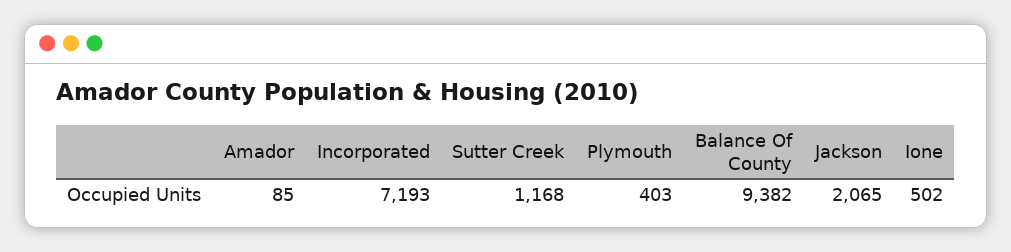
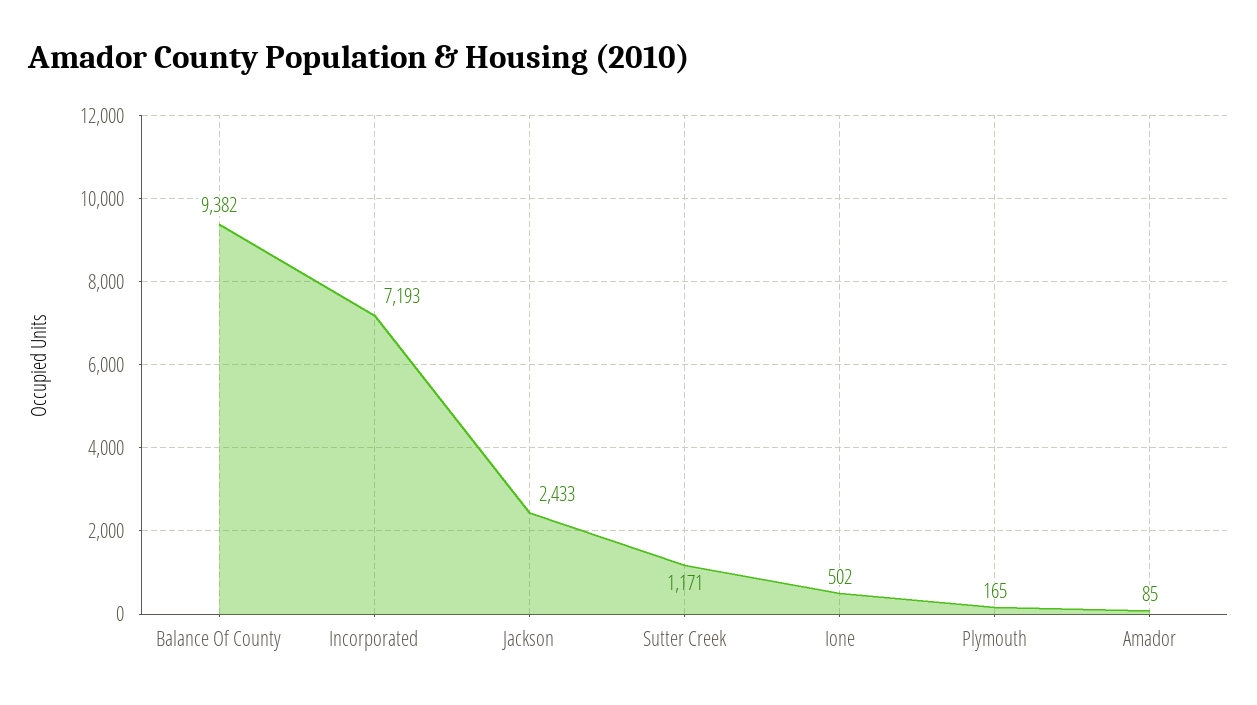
  {
    "Amador": 85,
    "Incorporated": 7193,
-   "Sutter Creek": 1168,
+   "Sutter Creek": 1171,
-   "Plymouth": 403,
+   "Plymouth": 165,
    "Balance Of County": 9382,
-   "Jackson": 2065,
+   "Jackson": 2433,
    "Ione": 502
  }

